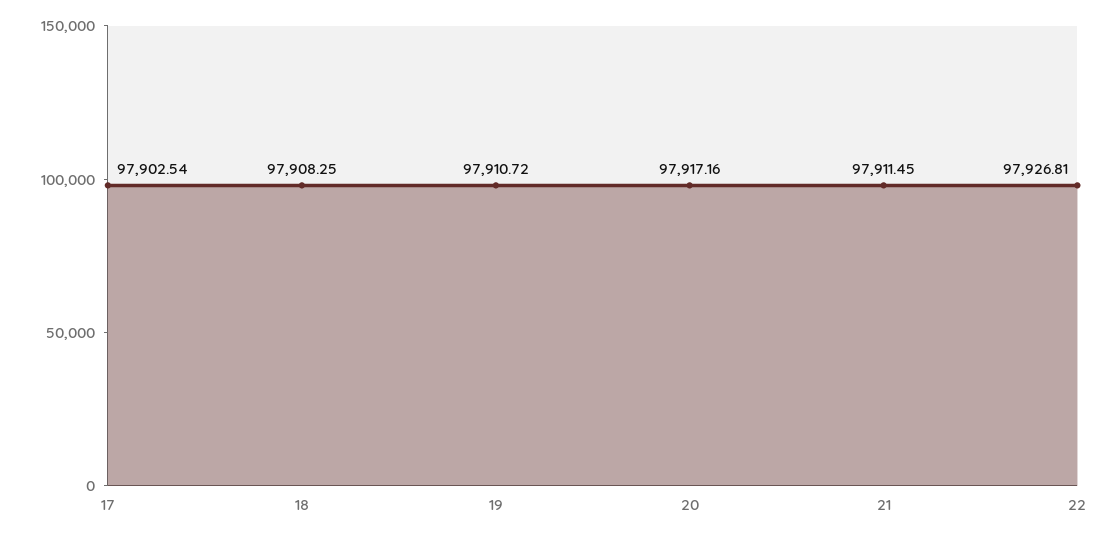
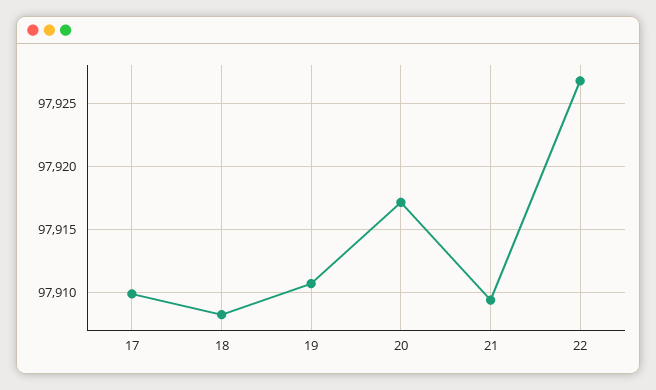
  {
-   "17": 97902.54,
+   "17": 97910,
    "18": 97908.25,
    "19": 97910.72,
    "20": 97917.16,
-   "21": 97911.45,
+   "21": 97909.5,
    "22": 97926.81
  }

